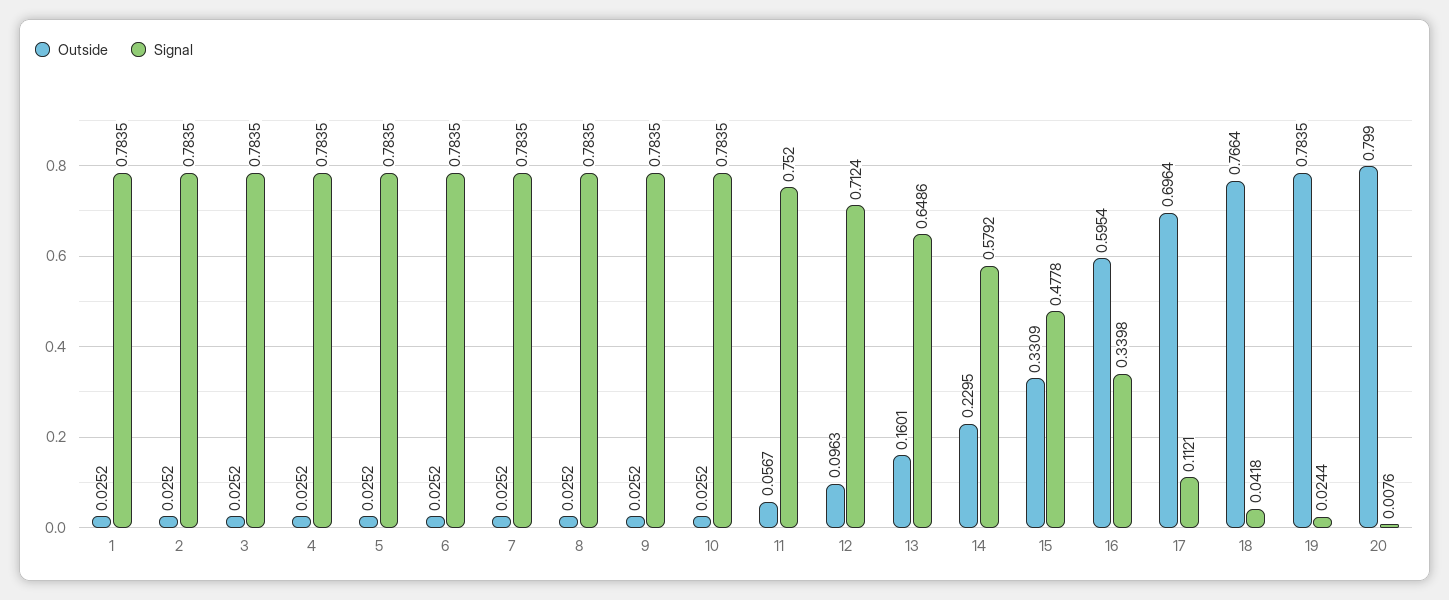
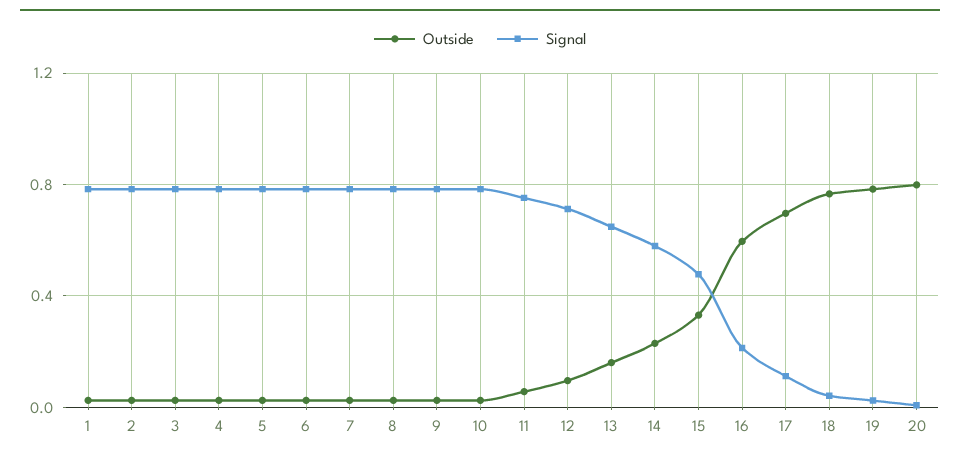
  {
    "Outside": {
      "1": 0.0252,
      "2": 0.0252,
      "3": 0.0252,
      "4": 0.0252,
      "5": 0.0252,
      "6": 0.0252,
      "7": 0.0252,
      "8": 0.0252,
      "9": 0.0252,
      "10": 0.0252,
      "11": 0.0567,
      "12": 0.0963,
      "13": 0.1601,
      "14": 0.2295,
      "15": 0.3309,
      "16": 0.5954,
      "17": 0.6964,
      "18": 0.7664,
      "19": 0.7835,
      "20": 0.799
    },
    "Signal": {
      "1": 0.7835,
      "2": 0.7835,
      "3": 0.7835,
      "4": 0.7835,
      "5": 0.7835,
      "6": 0.7835,
      "7": 0.7835,
      "8": 0.7835,
      "9": 0.7835,
      "10": 0.7835,
      "11": 0.752,
      "12": 0.7124,
      "13": 0.6486,
      "14": 0.5792,
      "15": 0.4778,
-     "16": 0.3398,
+     "16": 0.2,
      "17": 0.1121,
      "18": 0.0418,
      "19": 0.0244,
      "20": 0.0076
    }
  }

